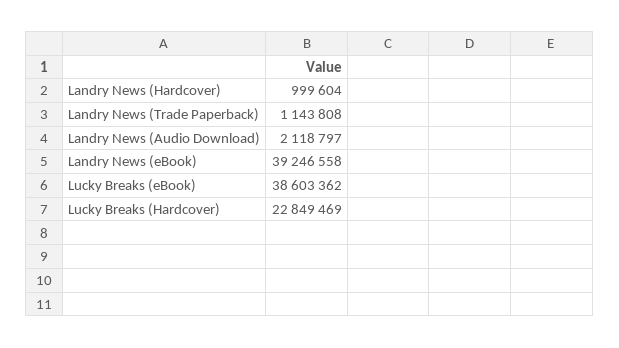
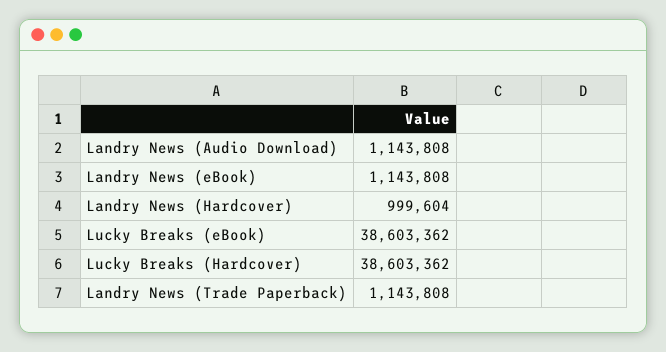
  {
    "Landry News (Hardcover)": 999604,
    "Landry News (Trade Paperback)": 1143808,
-   "Landry News (Audio Download)": 2118797,
+   "Landry News (Audio Download)": 1143808,
-   "Landry News (eBook)": 39246558,
+   "Landry News (eBook)": 1143808,
    "Lucky Breaks (eBook)": 38603362,
-   "Lucky Breaks (Hardcover)": 22849469
+   "Lucky Breaks (Hardcover)": 38603362
  }

